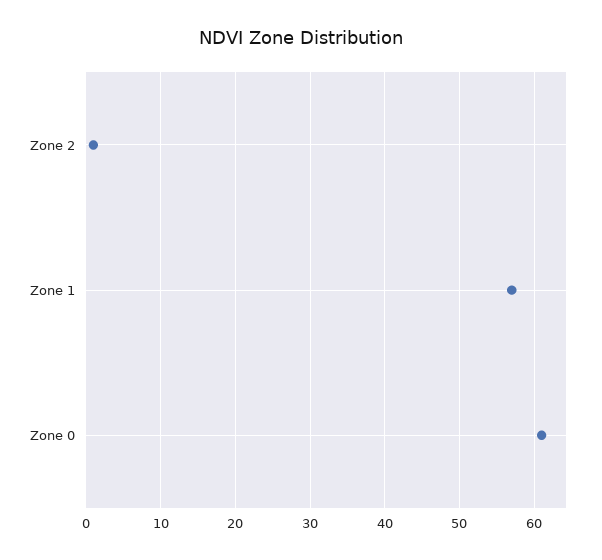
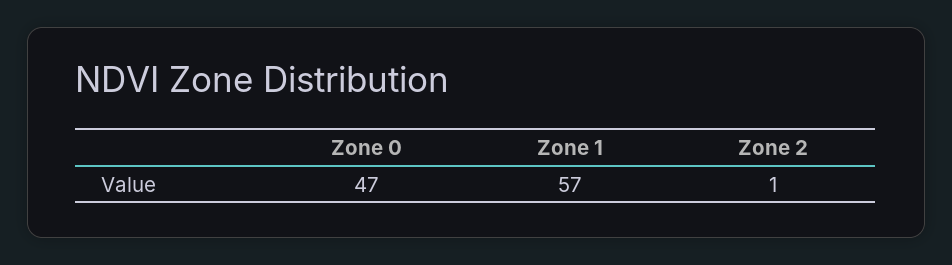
  {
    "Zone 2": 1,
    "Zone 1": 57,
-   "Zone 0": 61
+   "Zone 0": 47
  }

